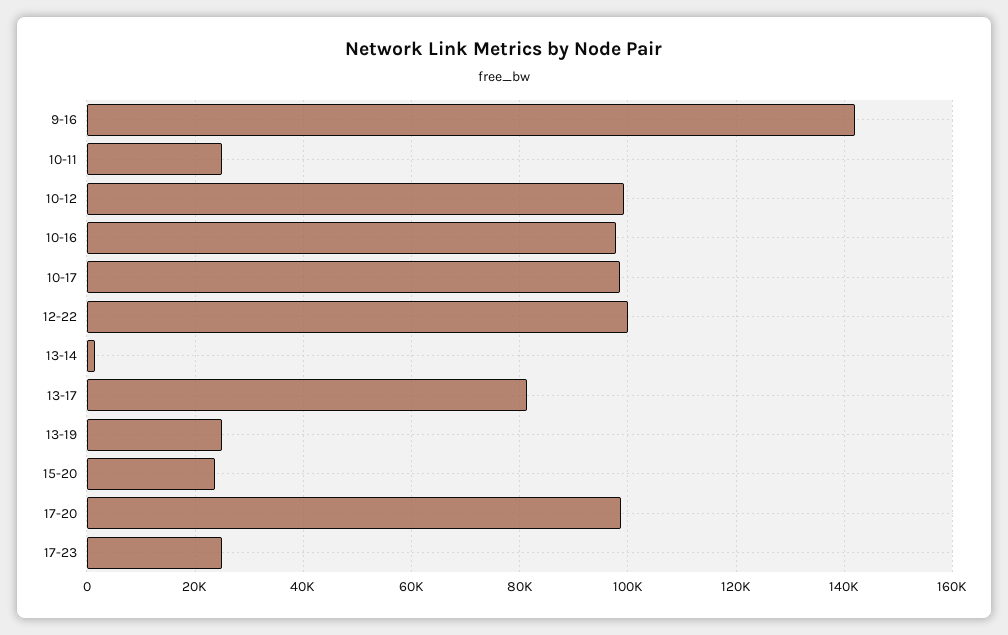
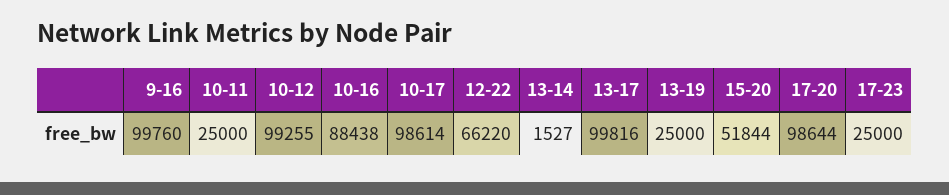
  {
-   "9-16": 142000,
+   "9-16": 99760,
    "10-11": 25000,
    "10-12": 99255,
-   "10-16": 98000,
+   "10-16": 88438,
    "10-17": 98614,
-   "12-22": 100000,
+   "12-22": 66220,
    "13-14": 1527,
-   "13-17": 82000,
+   "13-17": 99816,
    "13-19": 25000,
-   "15-20": 24000,
+   "15-20": 51844,
    "17-20": 98644,
    "17-23": 25000
  }

